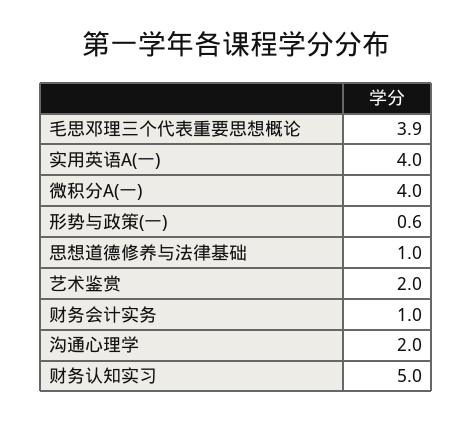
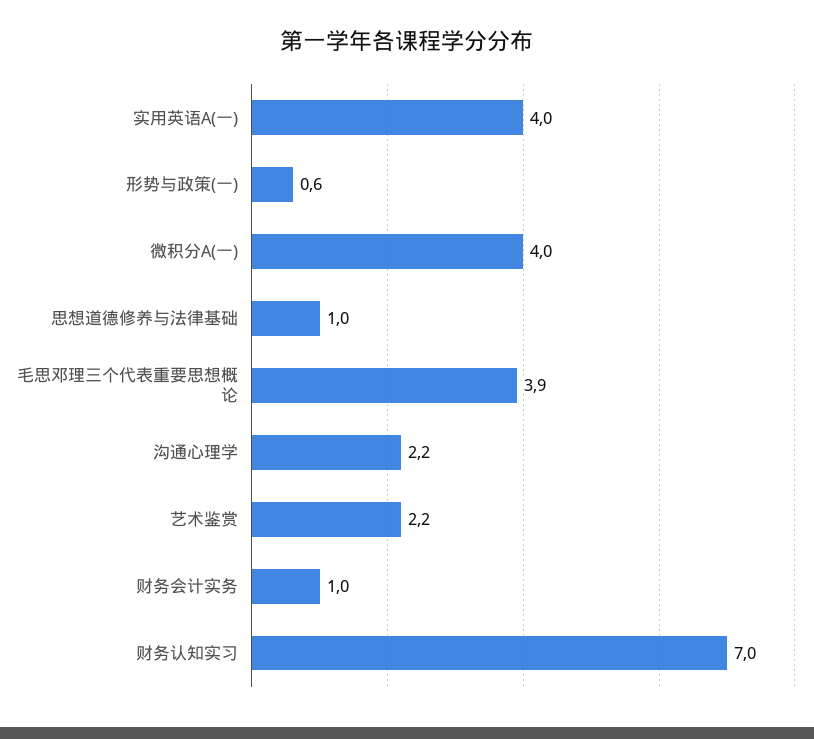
  {
    "毛思邓理三个代表重要思想概论": 3.9,
    "实用英语A(一)": 4,
    "微积分A(一)": 4,
    "形势与政策(一)": 0.6,
    "思想道德修养与法律基础": 1,
-   "艺术鉴赏": 2,
+   "艺术鉴赏": 2.2,
    "财务会计实务": 1,
-   "沟通心理学": 2,
+   "沟通心理学": 2.2,
-   "财务认知实习": 5
+   "财务认知实习": 7
  }

